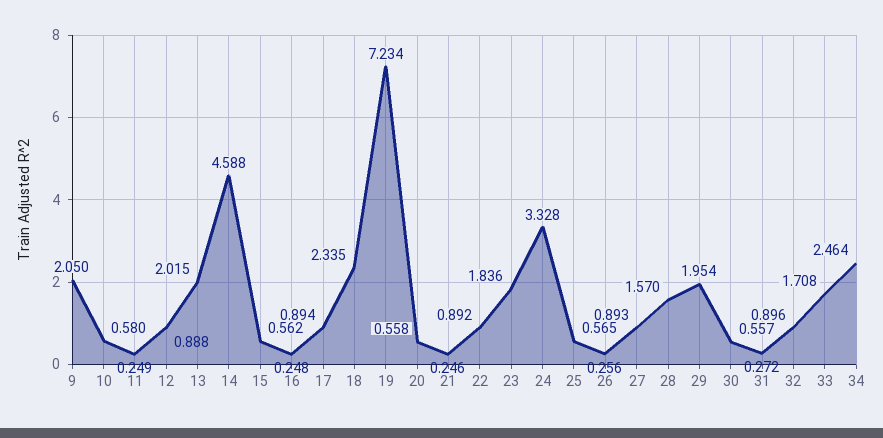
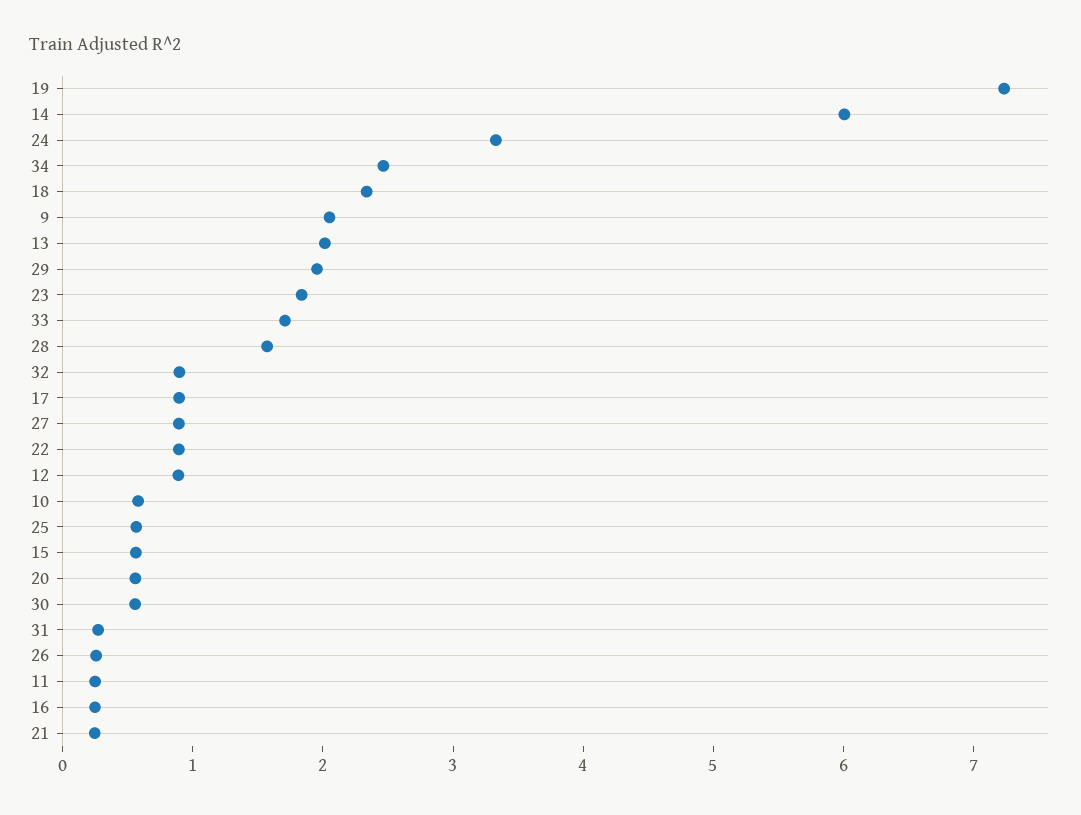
  {
    "9": 2.05,
    "10": 0.58,
    "11": 0.249,
    "12": 0.888,
    "13": 2.015,
-   "14": 4.588,
+   "14": 6,
    "15": 0.562,
    "16": 0.248,
    "17": 0.894,
    "18": 2.335,
    "19": 7.234,
    "20": 0.558,
    "21": 0.246,
    "22": 0.892,
    "23": 1.836,
    "24": 3.328,
    "25": 0.565,
    "26": 0.256,
    "27": 0.893,
    "28": 1.57,
    "29": 1.954,
    "30": 0.557,
    "31": 0.272,
    "32": 0.896,
    "33": 1.708,
    "34": 2.464
  }

